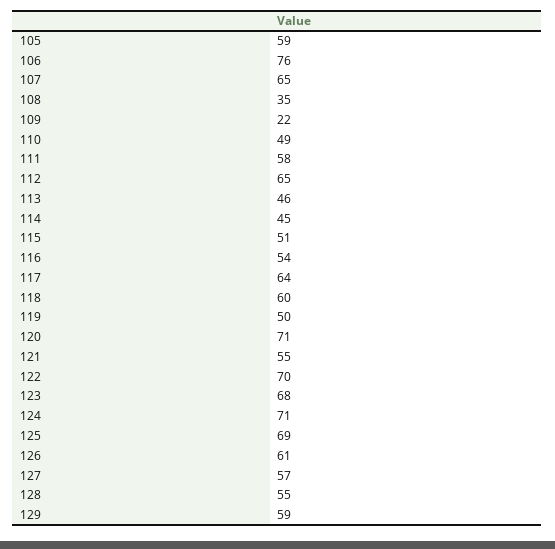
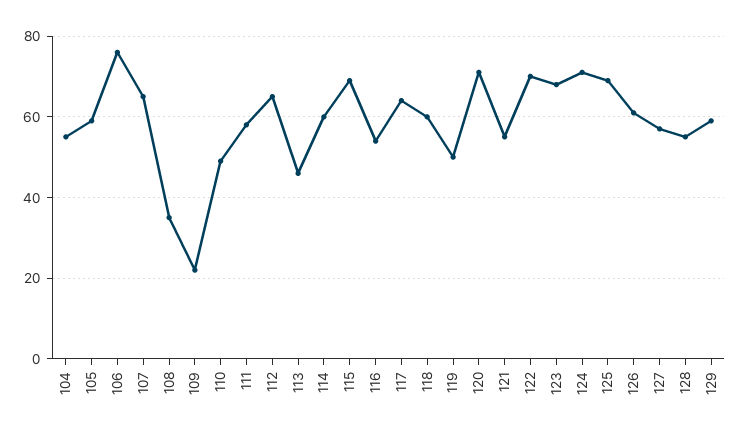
  {
    "105": 59,
    "106": 76,
    "107": 65,
    "108": 35,
    "109": 22,
    "110": 49,
    "111": 58,
    "112": 65,
    "113": 46,
-   "114": 45,
+   "114": 60,
-   "115": 51,
+   "115": 70,
    "116": 54,
    "117": 64,
    "118": 60,
    "119": 50,
    "120": 71,
    "121": 55,
    "122": 70,
    "123": 68,
    "124": 71,
    "125": 69,
    "126": 61,
    "127": 57,
    "128": 55,
-   "129": 59
+   "129": 59,
+   "104": 55
  }

